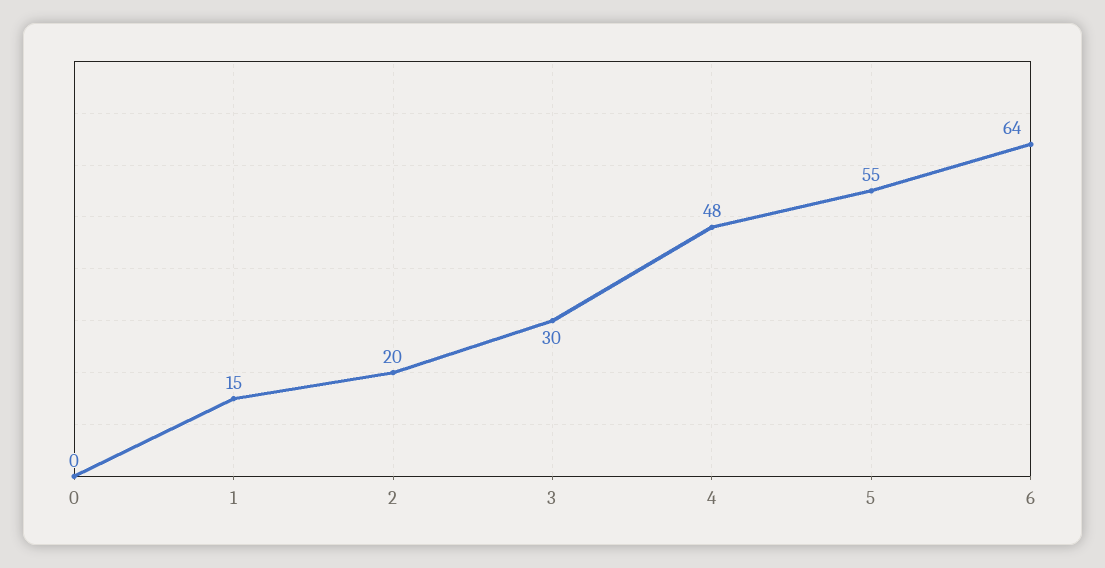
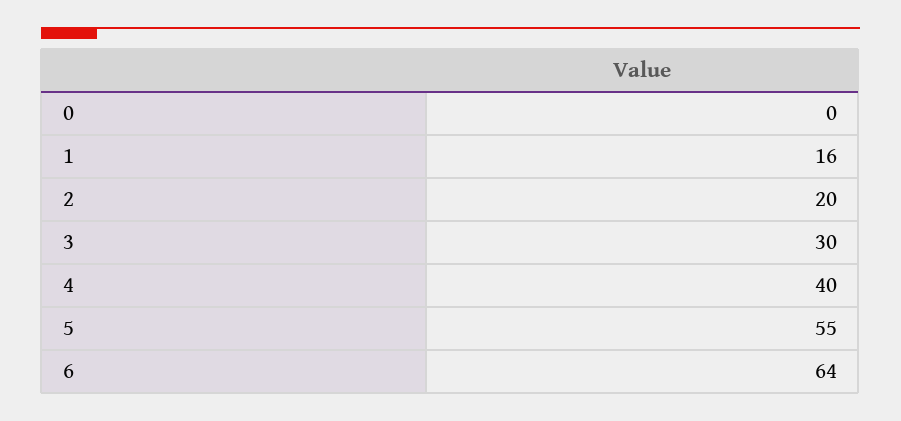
  {
    "0": 0,
-   "1": 15,
+   "1": 16,
    "2": 20,
    "3": 30,
-   "4": 48,
+   "4": 40,
    "5": 55,
    "6": 64
  }

